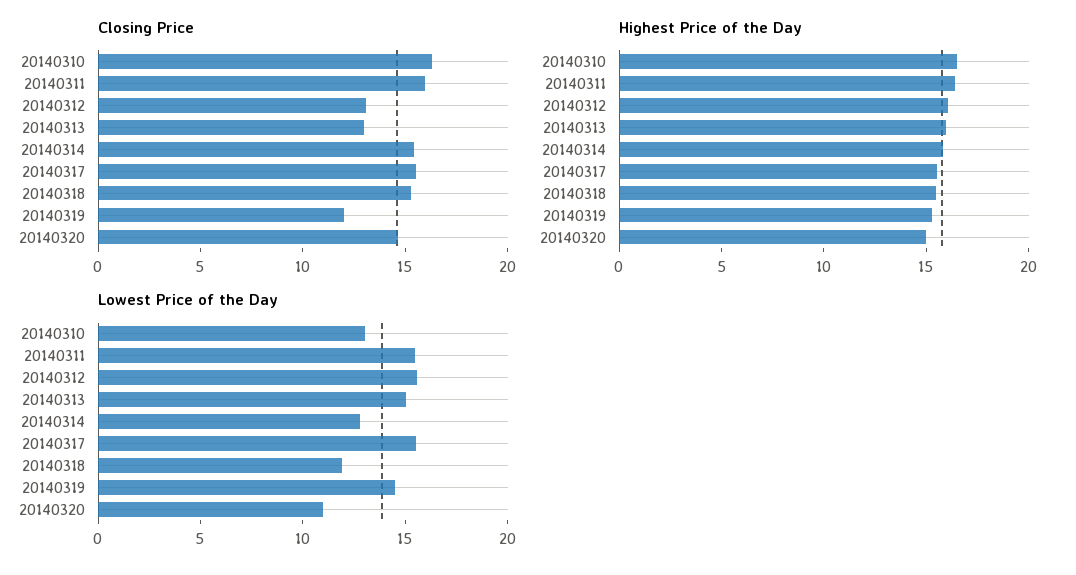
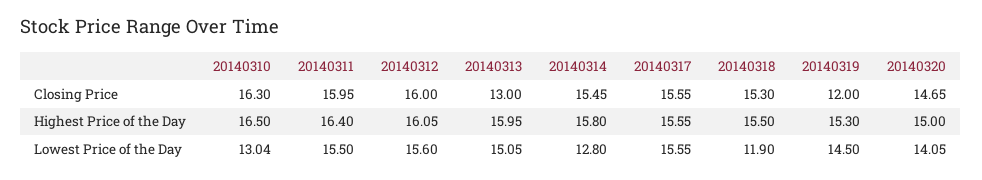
  {
    "Closing Price": {
      "20140310": 16.3,
      "20140311": 15.95,
-     "20140312": 13,
+     "20140312": 16,
      "20140313": 13,
      "20140314": 15.45,
      "20140317": 15.55,
      "20140318": 15.3,
      "20140319": 12,
      "20140320": 14.65
    },
    "Highest Price of the Day": {
      "20140310": 16.5,
      "20140311": 16.4,
      "20140312": 16.05,
      "20140313": 15.95,
      "20140314": 15.8,
      "20140317": 15.55,
      "20140318": 15.5,
      "20140319": 15.3,
      "20140320": 15
    },
    "Lowest Price of the Day": {
      "20140310": 13.04,
      "20140311": 15.5,
      "20140312": 15.6,
      "20140313": 15.05,
      "20140314": 12.8,
      "20140317": 15.55,
      "20140318": 11.9,
      "20140319": 14.5,
-     "20140320": 11
+     "20140320": 14.05
    }
  }

